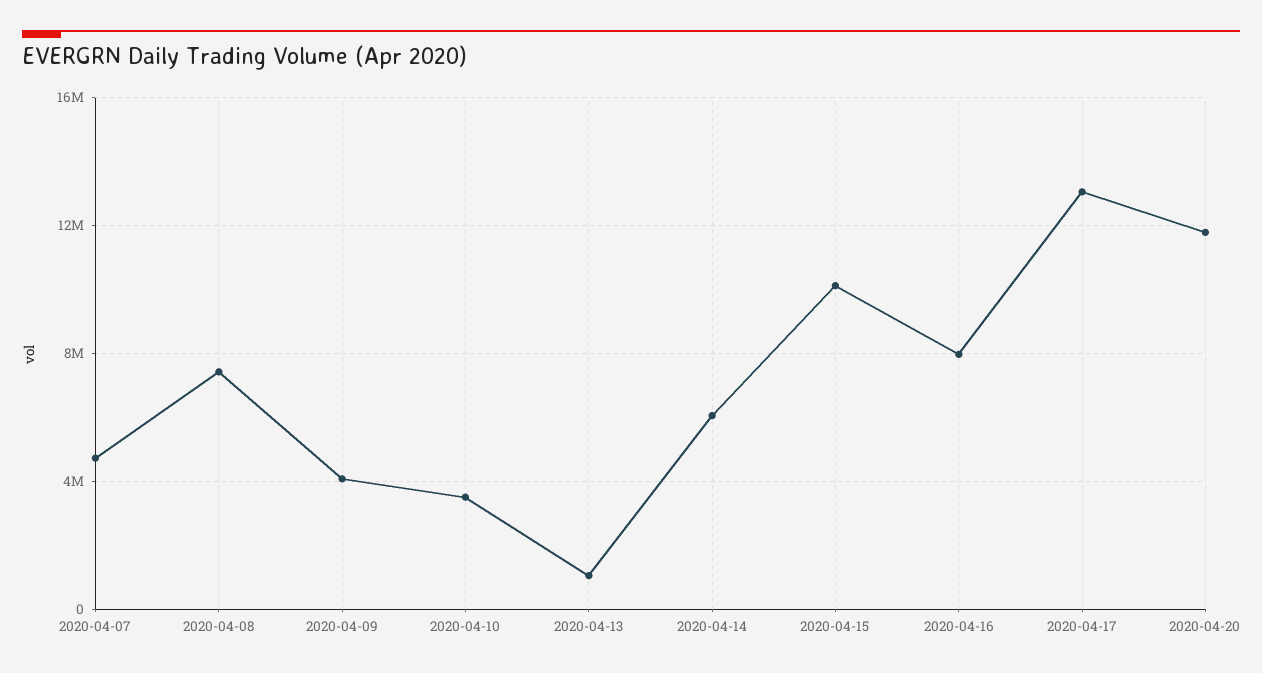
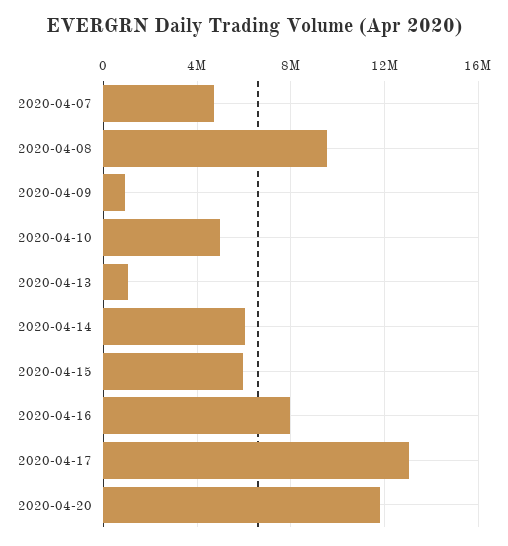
  {
    "2020-04-07": 4500000,
-   "2020-04-08": 7500000,
+   "2020-04-08": 9500000,
-   "2020-04-09": 4000000,
+   "2020-04-09": 1000000,
-   "2020-04-10": 3500000,
+   "2020-04-10": 5000000,
    "2020-04-13": 1000000,
    "2020-04-14": 6000000,
-   "2020-04-15": 10000000,
+   "2020-04-15": 6000000,
    "2020-04-16": 8000000,
    "2020-04-17": 13000000,
    "2020-04-20": 12000000
  }

